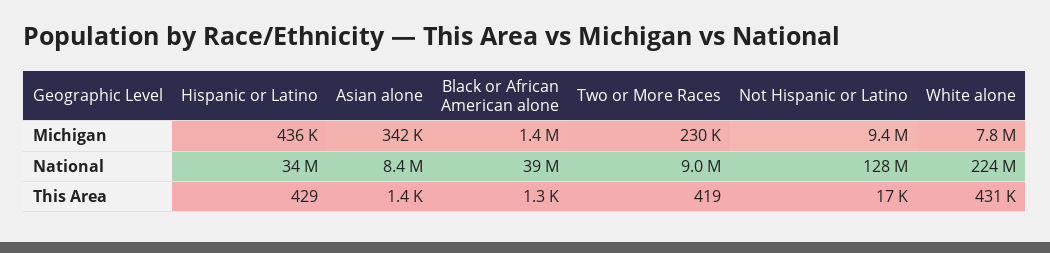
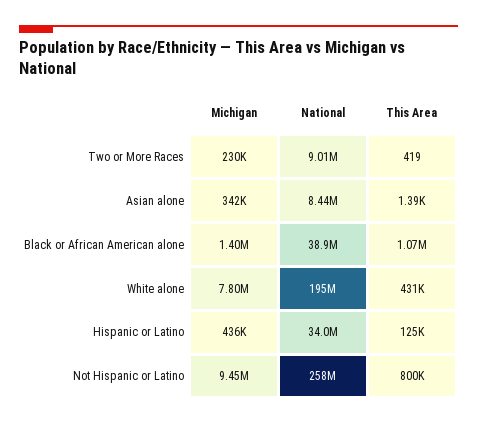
  {
    "Hispanic or Latino": {
      "Michigan": 436000,
      "National": 34000000,
-     "This Area": 429
+     "This Area": 125000
    },
    "Asian alone": {
      "Michigan": 342000,
      "National": 8440000,
      "This Area": 1390
    },
    "Black or African American alone": {
      "Michigan": 1400000,
      "National": 38900000,
-     "This Area": 1300
+     "This Area": 1070000
    },
    "Two or More Races": {
      "Michigan": 230000,
      "National": 9010000,
      "This Area": 419
    },
    "Not Hispanic or Latino": {
      "Michigan": 9450000,
-     "National": 128000000,
+     "National": 258000000,
-     "This Area": 17000
+     "This Area": 800000
    },
    "White alone": {
      "Michigan": 7800000,
-     "National": 224000000,
+     "National": 195000000,
      "This Area": 431000
    }
  }

